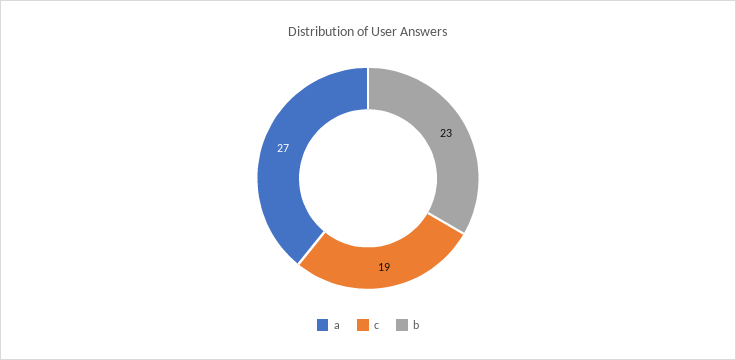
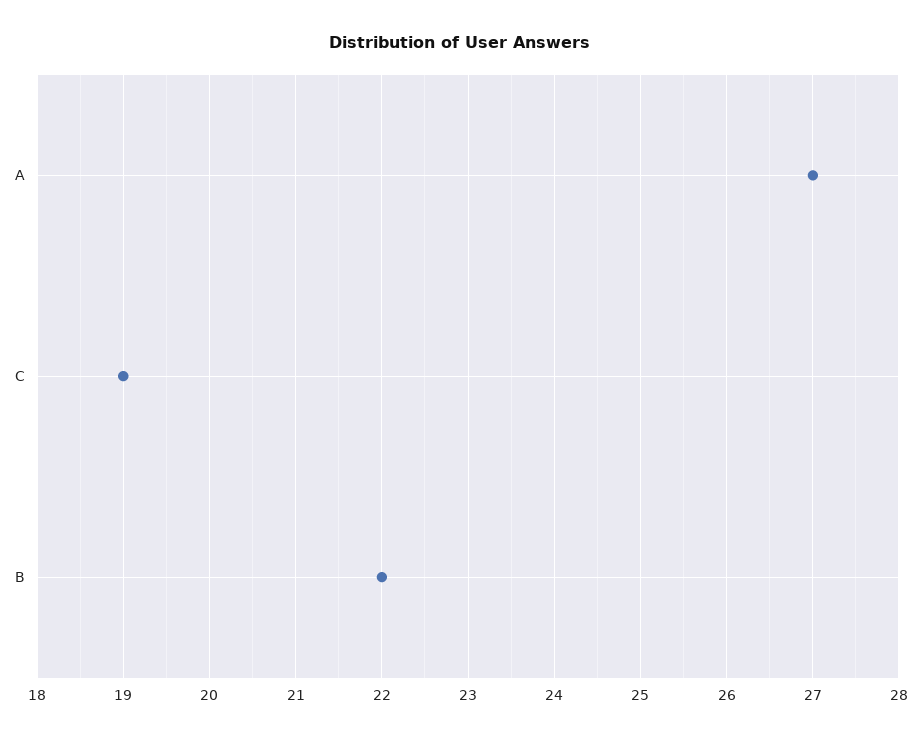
  {
    "a": 27,
    "c": 19,
-   "b": 23
+   "b": 22
  }

